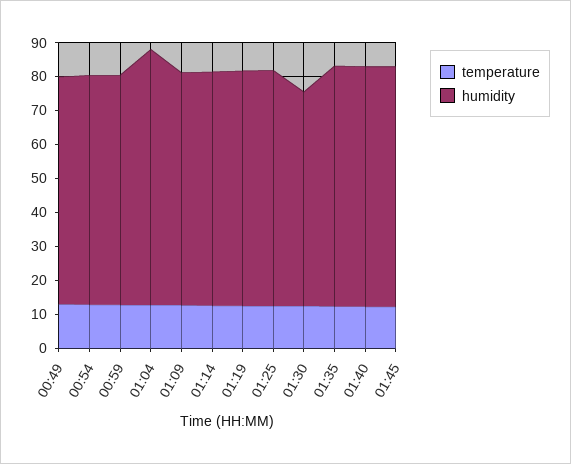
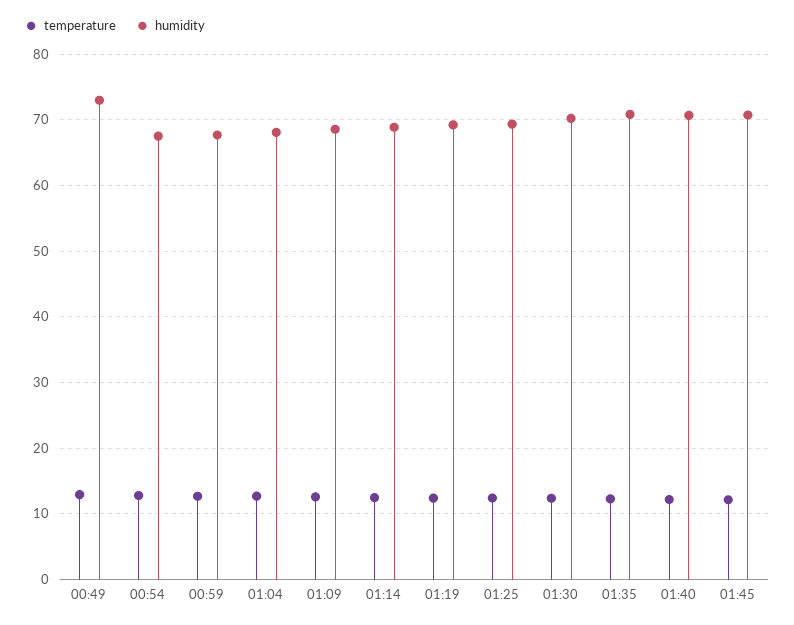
  {
    "temperature": {
      "00:49": 13,
      "00:54": 13,
      "00:59": 13,
      "01:04": 13,
      "01:09": 13,
      "01:14": 12,
      "01:19": 12,
      "01:25": 12,
      "01:30": 12,
      "01:35": 12,
      "01:40": 12,
      "01:45": 12
    },
    "humidity": {
-     "00:49": 67.5,
+     "00:49": 73,
      "00:54": 68,
      "00:59": 68,
-     "01:04": 75,
+     "01:04": 68,
      "01:09": 69,
      "01:14": 69,
      "01:19": 69,
      "01:25": 69,
-     "01:30": 62.5,
+     "01:30": 70,
      "01:35": 71,
      "01:40": 71,
      "01:45": 71
    }
  }

